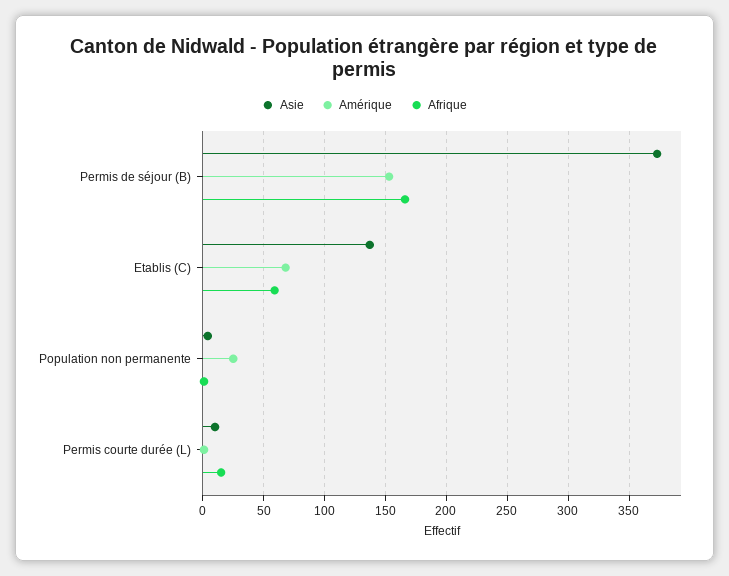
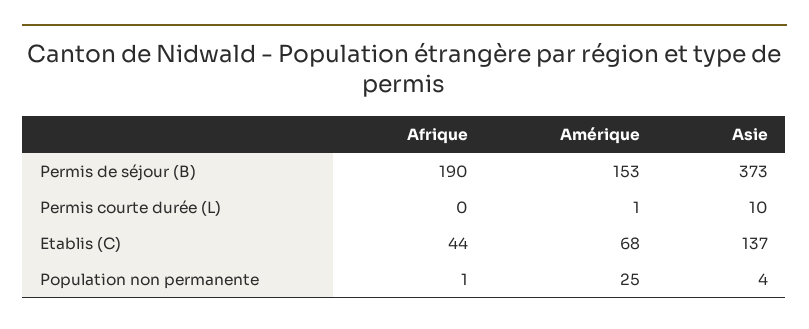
  {
    "Asie": {
      "Permis de séjour (B)": 373,
      "Etablis (C)": 137,
      "Population non permanente": 4,
      "Permis courte durée (L)": 10
    },
    "Amérique": {
      "Permis de séjour (B)": 153,
      "Etablis (C)": 68,
      "Population non permanente": 25,
      "Permis courte durée (L)": 1
    },
    "Afrique": {
-     "Permis de séjour (B)": 165,
+     "Permis de séjour (B)": 190,
-     "Etablis (C)": 60,
+     "Etablis (C)": 44,
      "Population non permanente": 1,
-     "Permis courte durée (L)": 15
+     "Permis courte durée (L)": 0
    }
  }

